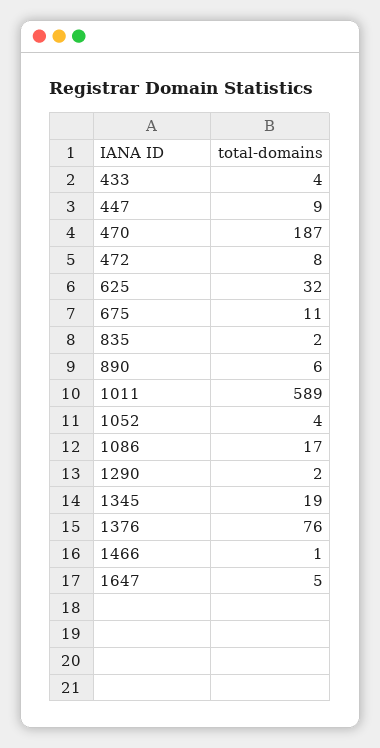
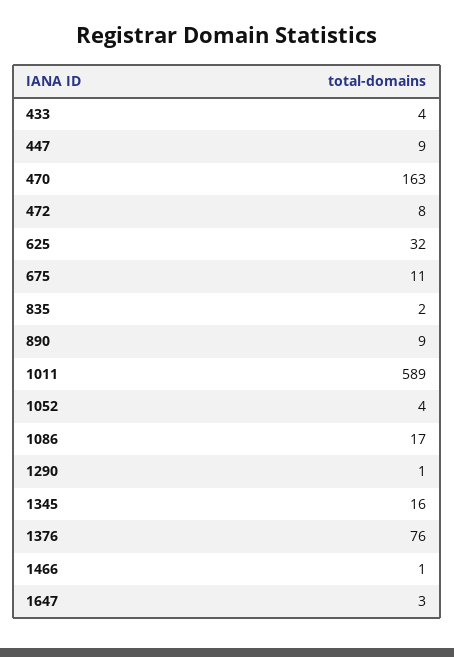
  {
    "433": 4,
    "447": 9,
-   "470": 187,
+   "470": 163,
    "472": 8,
    "625": 32,
    "675": 11,
    "835": 2,
-   "890": 6,
+   "890": 9,
    "1011": 589,
    "1052": 4,
    "1086": 17,
-   "1290": 2,
+   "1290": 1,
-   "1345": 19,
+   "1345": 16,
    "1376": 76,
    "1466": 1,
-   "1647": 5
+   "1647": 3
  }

